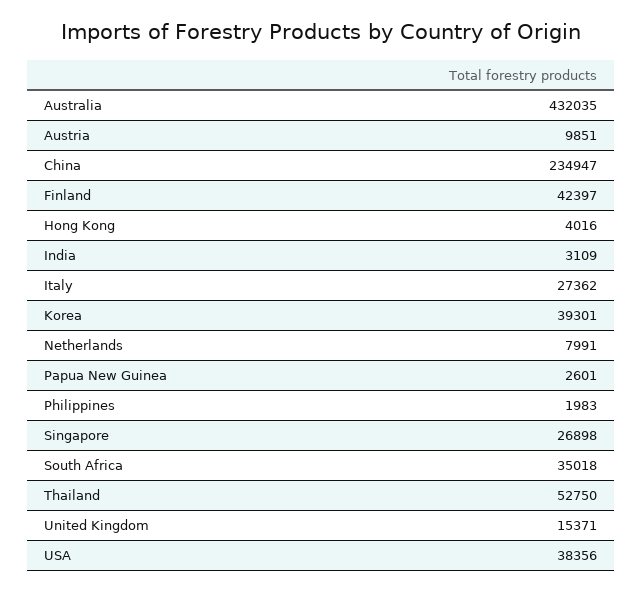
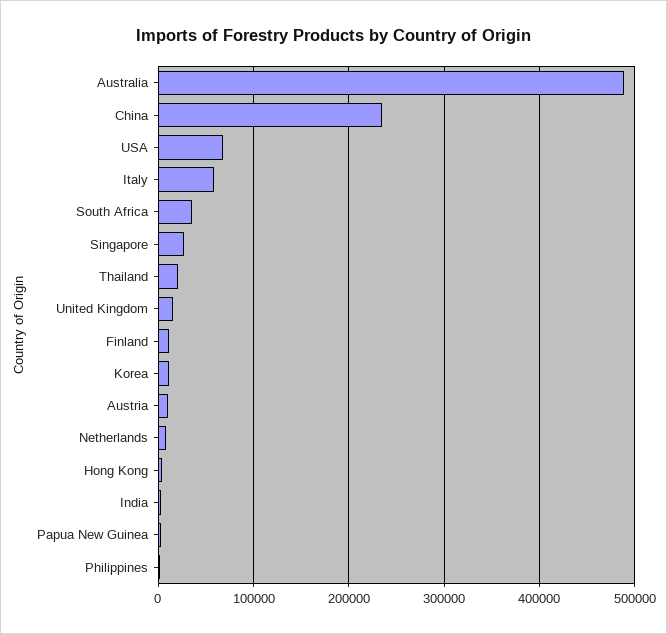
  {
-   "Australia": 432035,
+   "Australia": 490000,
    "Austria": 9851,
    "China": 234947,
-   "Finland": 42397,
+   "Finland": 10000,
    "Hong Kong": 4016,
    "India": 3109,
-   "Italy": 27362,
+   "Italy": 60000,
-   "Korea": 39301,
+   "Korea": 10000,
    "Netherlands": 7991,
    "Papua New Guinea": 2601,
    "Philippines": 1983,
    "Singapore": 26898,
    "South Africa": 35018,
-   "Thailand": 52750,
+   "Thailand": 20000,
    "United Kingdom": 15371,
-   "USA": 38356
+   "USA": 70000
  }

